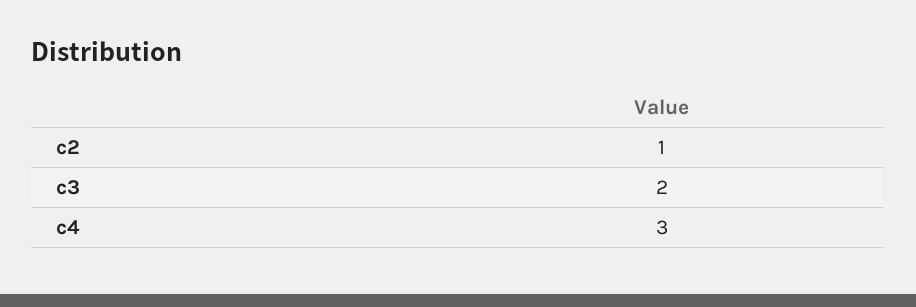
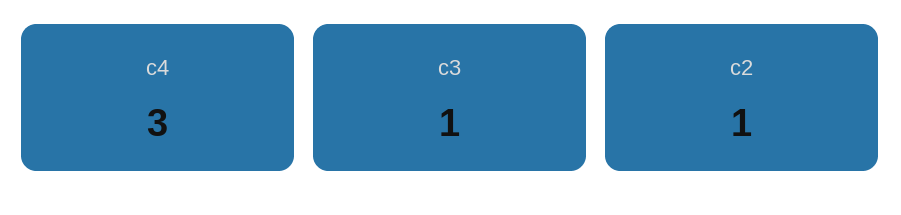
  {
    "c2": 1,
-   "c3": 2,
+   "c3": 1,
    "c4": 3
  }

